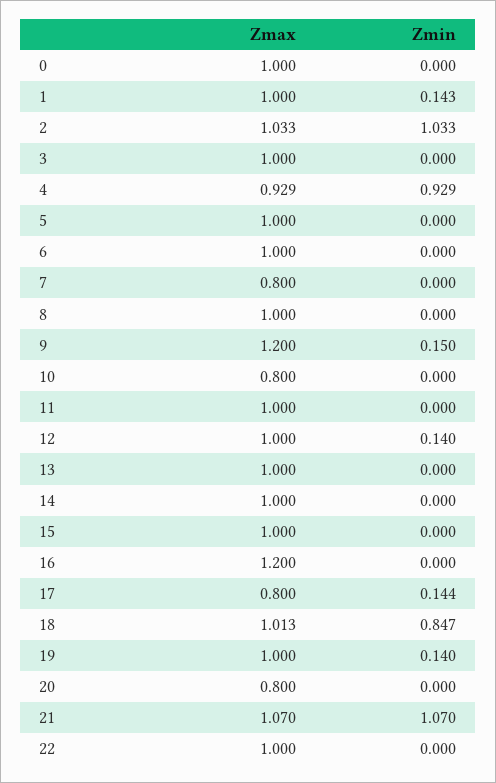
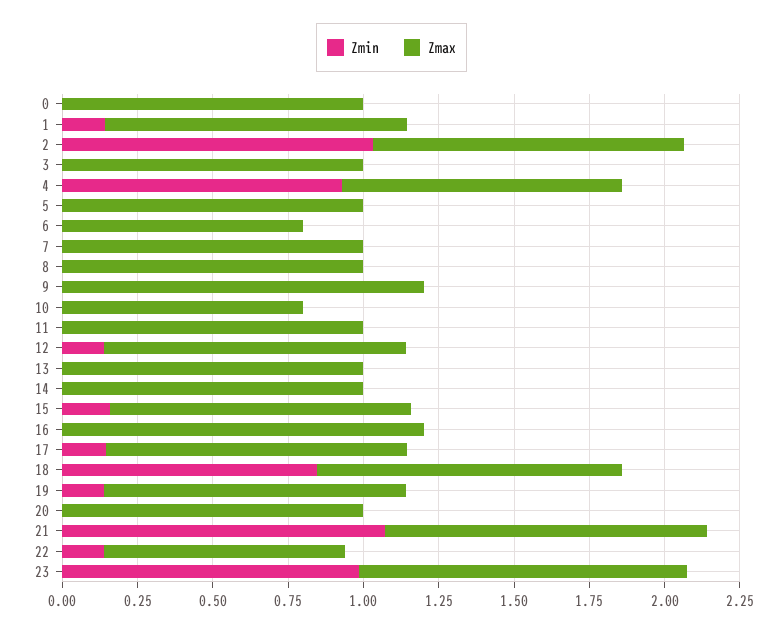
  {
    "Zmax": {
      "0": 1,
      "1": 1,
      "2": 1.033,
      "3": 1,
      "4": 0.929,
      "5": 1,
-     "6": 1,
+     "6": 0.8,
-     "7": 0.8,
+     "7": 1,
      "8": 1,
      "9": 1.2,
      "10": 0.8,
      "11": 1,
      "12": 1,
      "13": 1,
      "14": 1,
      "15": 1,
      "16": 1.2,
-     "17": 0.8,
+     "17": 1,
      "18": 1.013,
      "19": 1,
-     "20": 0.8,
+     "20": 1,
      "21": 1.07,
-     "22": 1
+     "22": 0.8,
+     "23": 1.1
    },
    "Zmin": {
      "0": 0,
      "1": 0.143,
      "2": 1.033,
      "3": 0,
      "4": 0.929,
      "5": 0,
      "6": 0,
      "7": 0,
      "8": 0,
-     "9": 0.15,
+     "9": 0,
      "10": 0,
      "11": 0,
      "12": 0.14,
      "13": 0,
      "14": 0,
-     "15": 0,
+     "15": 0.15,
      "16": 0,
      "17": 0.144,
      "18": 0.847,
      "19": 0.14,
      "20": 0,
      "21": 1.07,
-     "22": 0
+     "22": 0.15,
+     "23": 1
    }
  }

